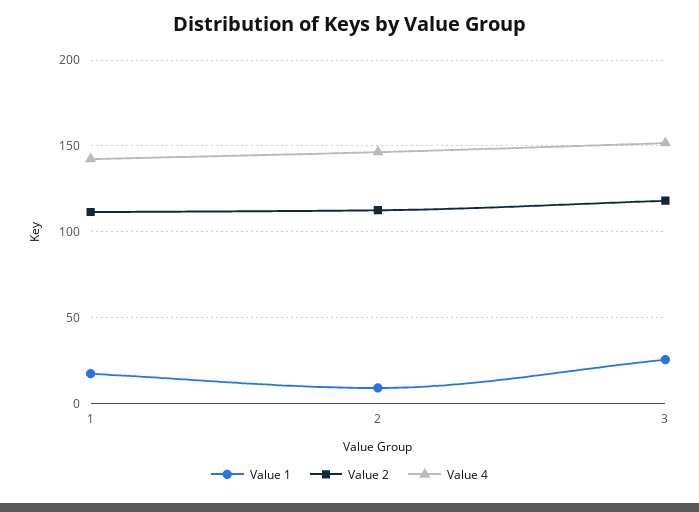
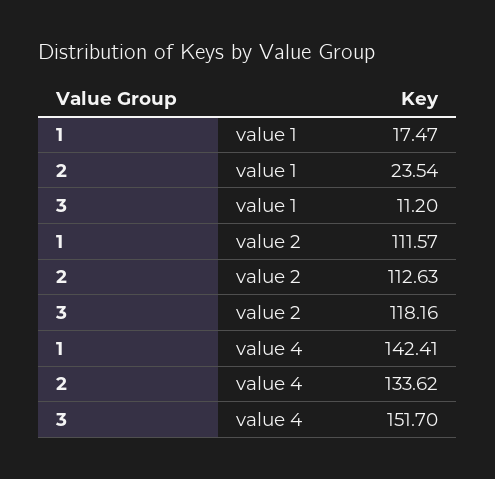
  {
    "Value 1": {
      "1": 17.47,
-     "2": 10,
+     "2": 23.54,
-     "3": 25
+     "3": 11.2
    },
    "Value 2": {
      "1": 111.57,
      "2": 112.63,
      "3": 118.16
    },
    "Value 4": {
      "1": 142.41,
-     "2": 145,
+     "2": 133.62,
      "3": 151.7
    }
  }

